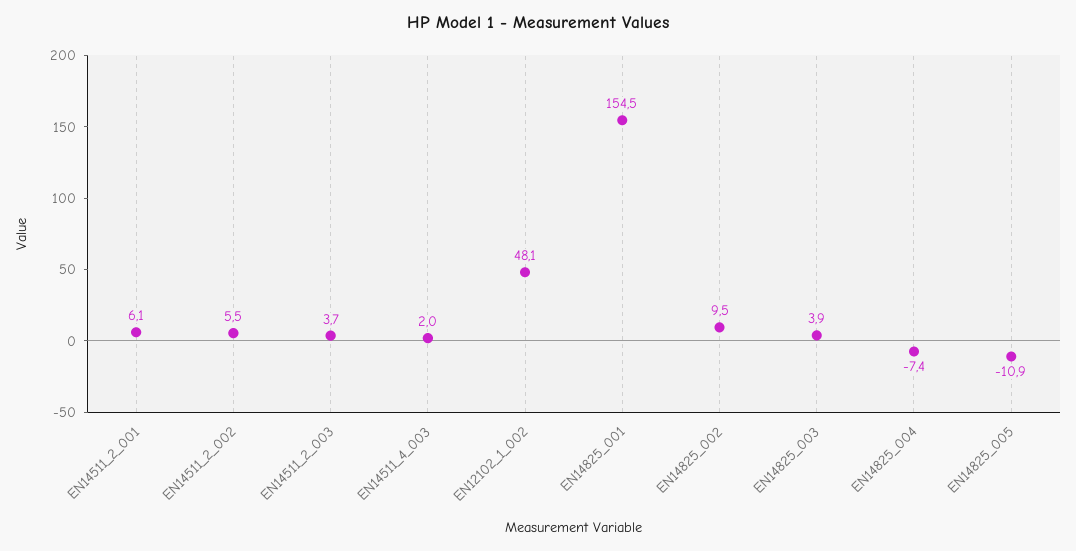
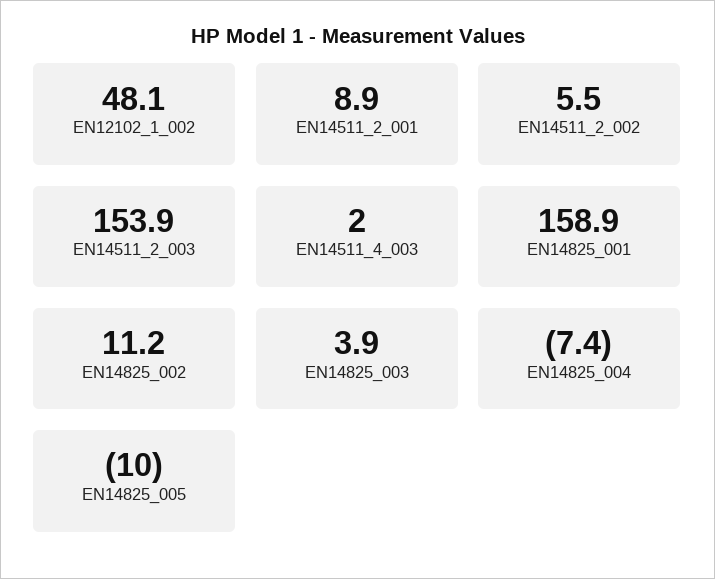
  {
-   "EN14511_2_001": 6.1,
+   "EN14511_2_001": 8.9,
    "EN14511_2_002": 5.5,
-   "EN14511_2_003": 3.7,
+   "EN14511_2_003": 153.9,
    "EN14511_4_003": 2,
    "EN12102_1_002": 48.1,
-   "EN14825_001": 154.5,
+   "EN14825_001": 158.9,
-   "EN14825_002": 9.5,
+   "EN14825_002": 11.2,
    "EN14825_003": 3.9,
    "EN14825_004": -7.4,
-   "EN14825_005": -10.9
+   "EN14825_005": -10
  }

